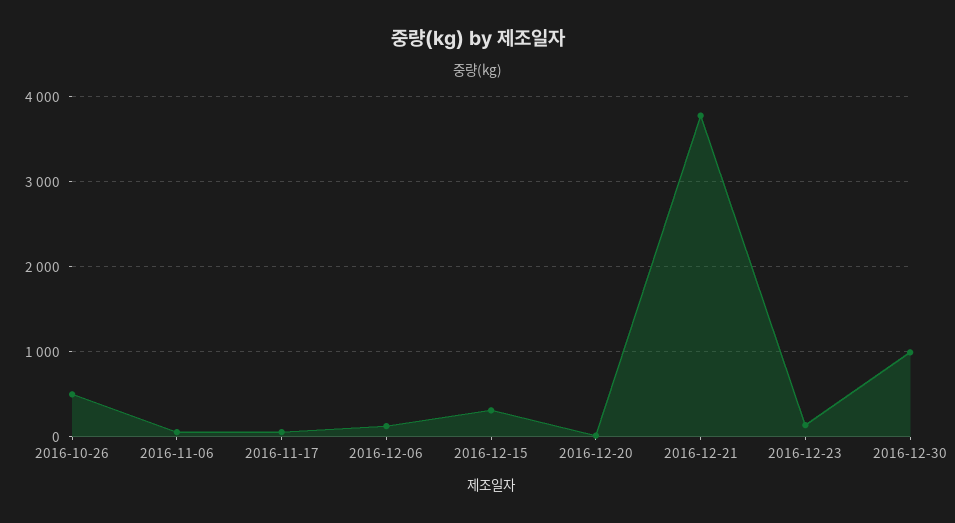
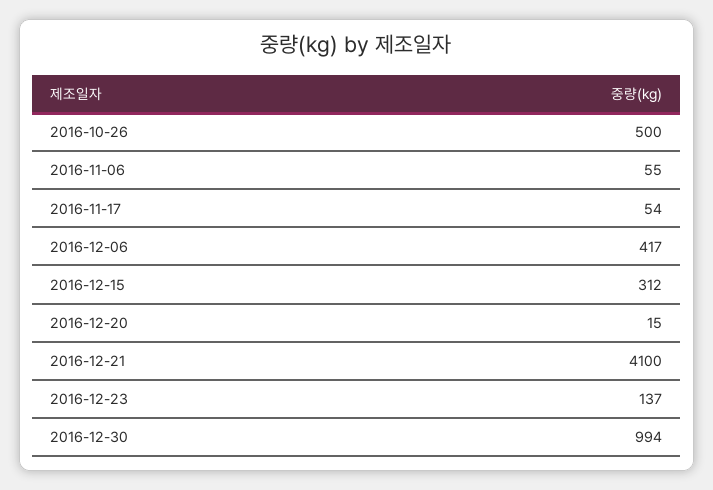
  {
    "2016-10-26": 500,
    "2016-11-06": 55,
    "2016-11-17": 54,
-   "2016-12-06": 100,
+   "2016-12-06": 417,
    "2016-12-15": 312,
    "2016-12-20": 15,
-   "2016-12-21": 3800,
+   "2016-12-21": 4100,
    "2016-12-23": 137,
    "2016-12-30": 994
  }

